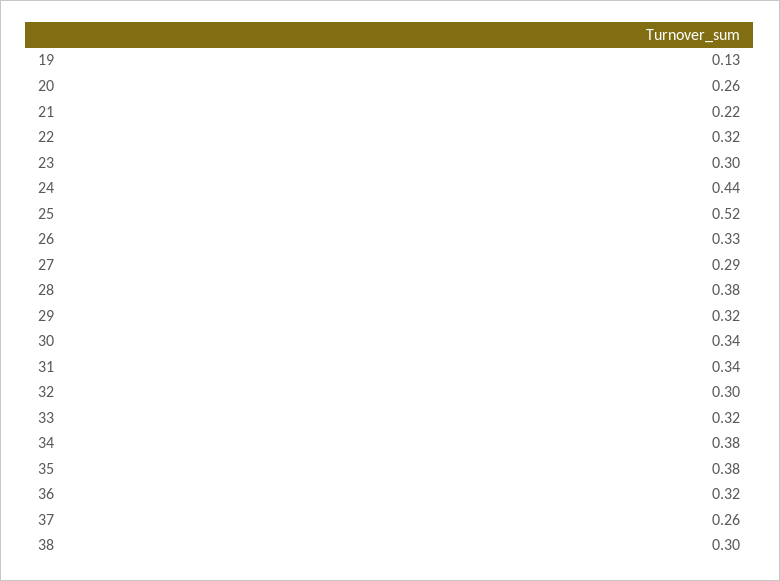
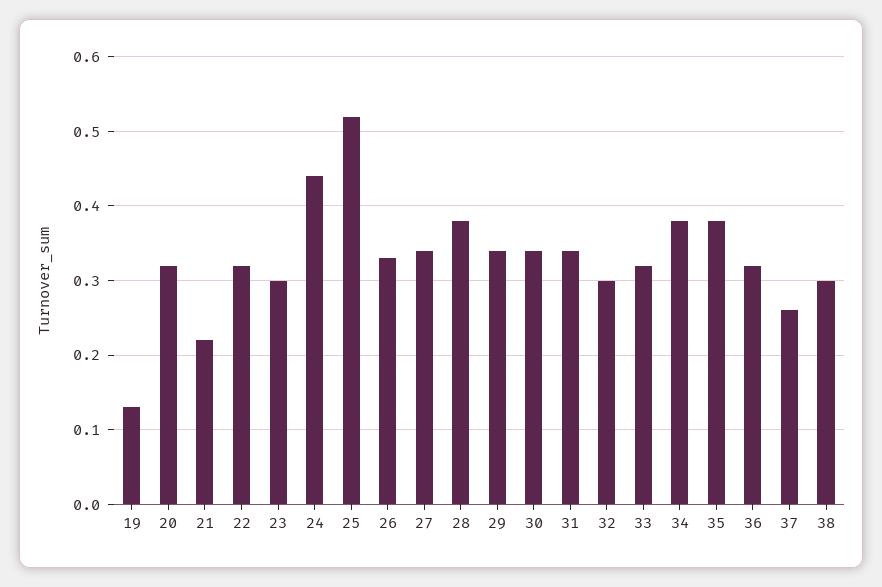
  {
    "19": 0.13,
-   "20": 0.26,
+   "20": 0.32,
    "21": 0.22,
    "22": 0.32,
    "23": 0.3,
    "24": 0.44,
    "25": 0.52,
    "26": 0.33,
-   "27": 0.29,
+   "27": 0.34,
    "28": 0.38,
-   "29": 0.32,
+   "29": 0.34,
    "30": 0.34,
    "31": 0.34,
    "32": 0.3,
    "33": 0.32,
    "34": 0.38,
    "35": 0.38,
    "36": 0.32,
    "37": 0.26,
    "38": 0.3
  }

